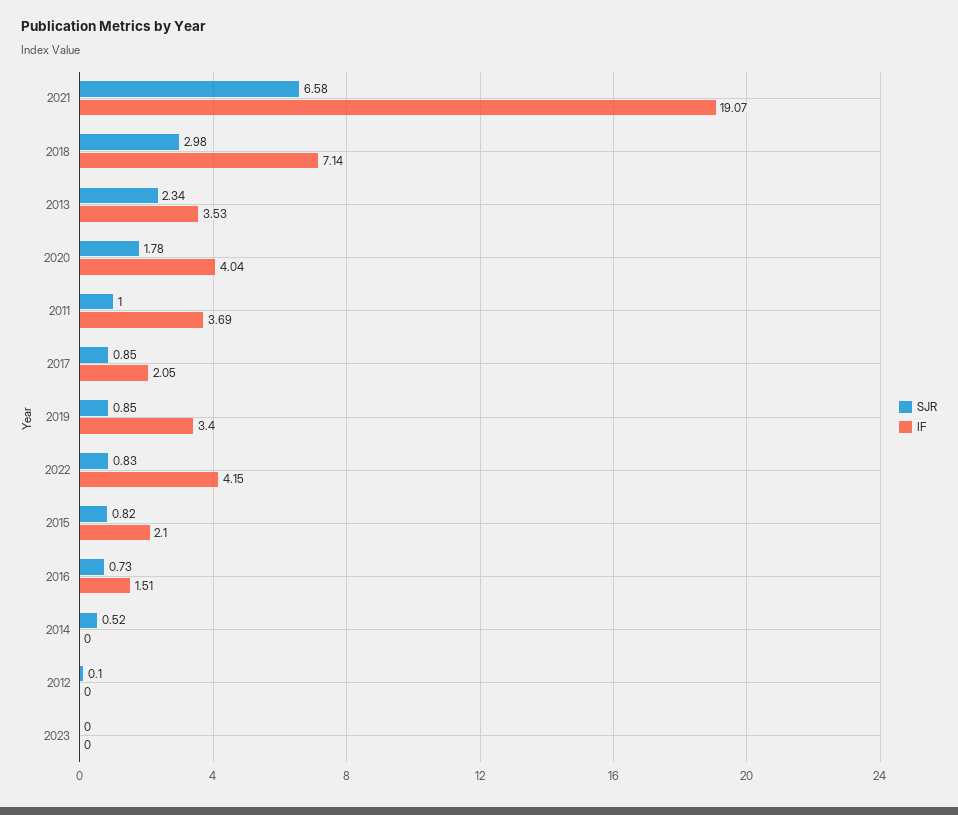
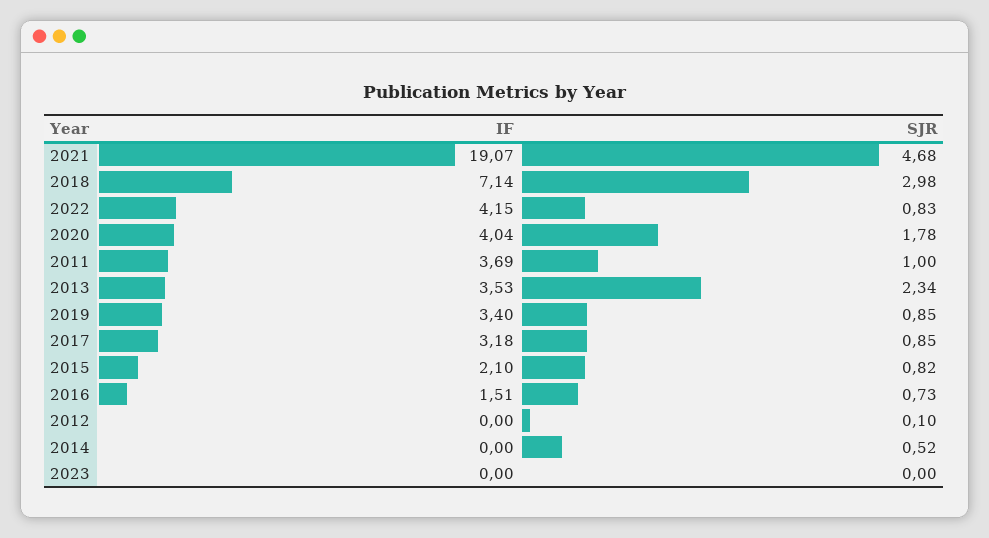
  {
    "SJR": {
-     "2021": 6.58,
+     "2021": 4.68,
      "2018": 2.98,
      "2013": 2.34,
      "2020": 1.78,
      "2011": 1,
      "2017": 0.85,
      "2019": 0.85,
      "2022": 0.83,
      "2015": 0.82,
      "2016": 0.73,
      "2014": 0.52,
      "2012": 0.1,
      "2023": 0
    },
    "IF": {
      "2021": 19.07,
      "2018": 7.14,
      "2013": 3.53,
      "2020": 4.04,
      "2011": 3.69,
-     "2017": 2.05,
+     "2017": 3.18,
      "2019": 3.4,
      "2022": 4.15,
      "2015": 2.1,
      "2016": 1.51,
      "2014": 0,
      "2012": 0,
      "2023": 0
    }
  }

